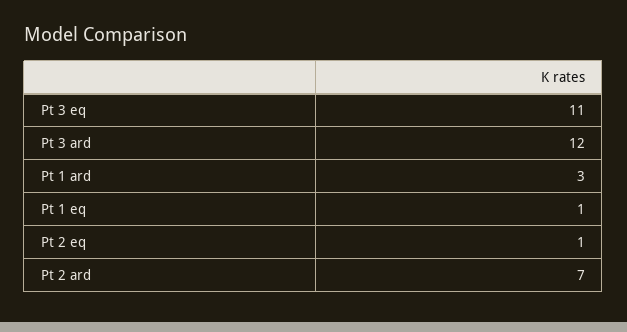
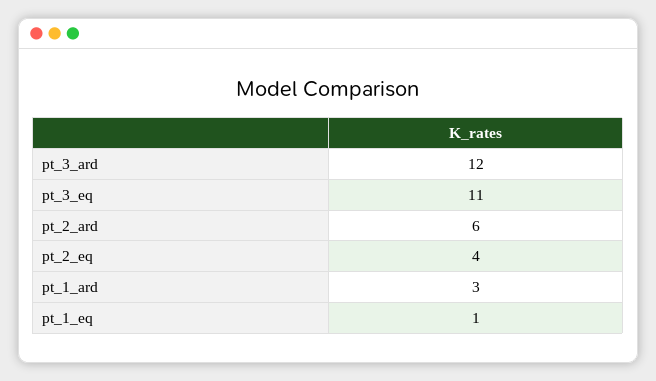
  {
    "Pt 3 eq": 11,
    "Pt 3 ard": 12,
    "Pt 1 ard": 3,
    "Pt 1 eq": 1,
-   "Pt 2 eq": 1,
+   "Pt 2 eq": 4,
-   "Pt 2 ard": 7
+   "Pt 2 ard": 6
  }

